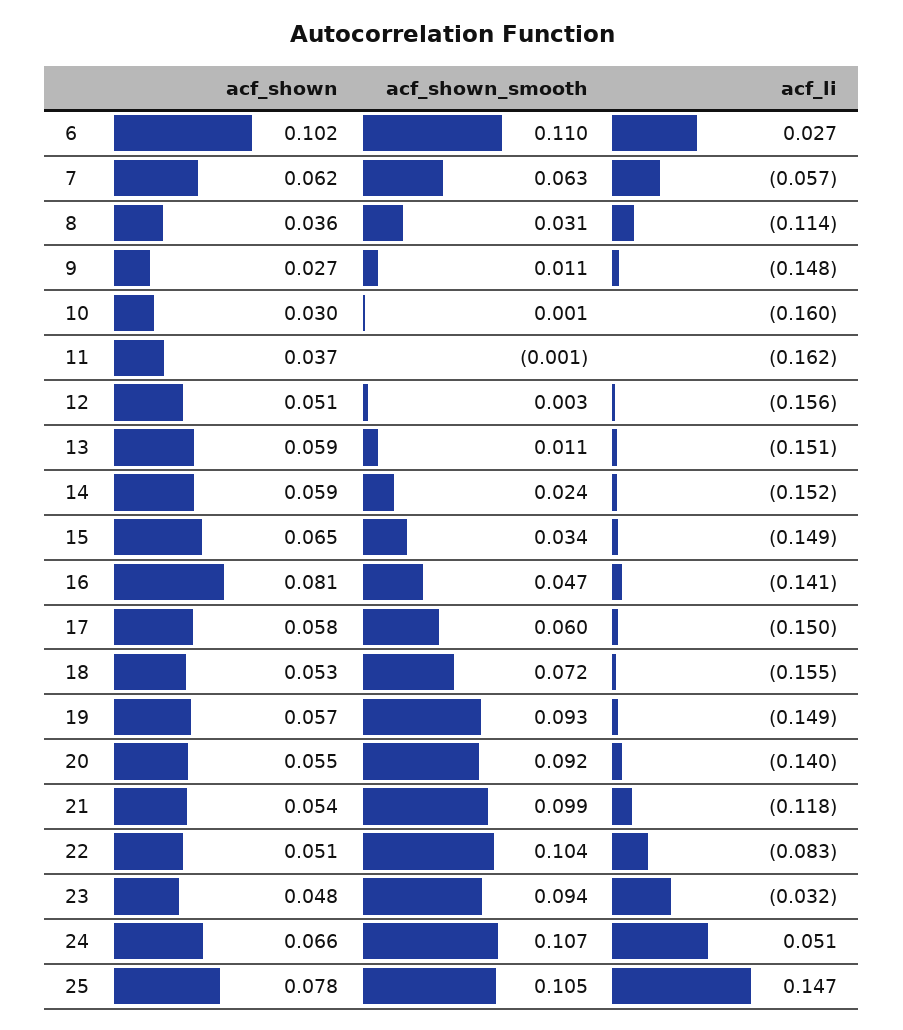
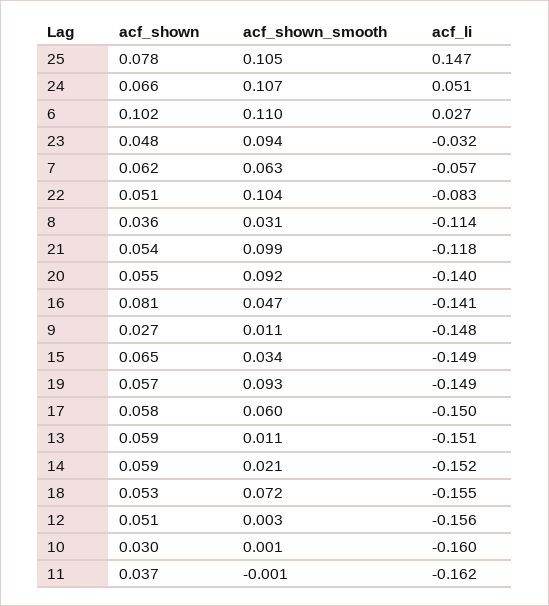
  {
    "acf_shown": {
      "6": 0.102,
      "7": 0.062,
      "8": 0.036,
      "9": 0.027,
      "10": 0.03,
      "11": 0.037,
      "12": 0.051,
      "13": 0.059,
      "14": 0.059,
      "15": 0.065,
      "16": 0.081,
      "17": 0.058,
      "18": 0.053,
      "19": 0.057,
      "20": 0.055,
      "21": 0.054,
      "22": 0.051,
      "23": 0.048,
      "24": 0.066,
      "25": 0.078
    },
    "acf_shown_smooth": {
      "6": 0.11,
      "7": 0.063,
      "8": 0.031,
      "9": 0.011,
      "10": 0.001,
      "11": -0.001,
      "12": 0.003,
      "13": 0.011,
-     "14": 0.024,
+     "14": 0.021,
      "15": 0.034,
      "16": 0.047,
      "17": 0.06,
      "18": 0.072,
      "19": 0.093,
      "20": 0.092,
      "21": 0.099,
      "22": 0.104,
      "23": 0.094,
      "24": 0.107,
      "25": 0.105
    },
    "acf_li": {
      "6": 0.027,
      "7": -0.057,
      "8": -0.114,
      "9": -0.148,
      "10": -0.16,
      "11": -0.162,
      "12": -0.156,
      "13": -0.151,
      "14": -0.152,
      "15": -0.149,
      "16": -0.141,
      "17": -0.15,
      "18": -0.155,
      "19": -0.149,
      "20": -0.14,
      "21": -0.118,
      "22": -0.083,
      "23": -0.032,
      "24": 0.051,
      "25": 0.147
    }
  }

